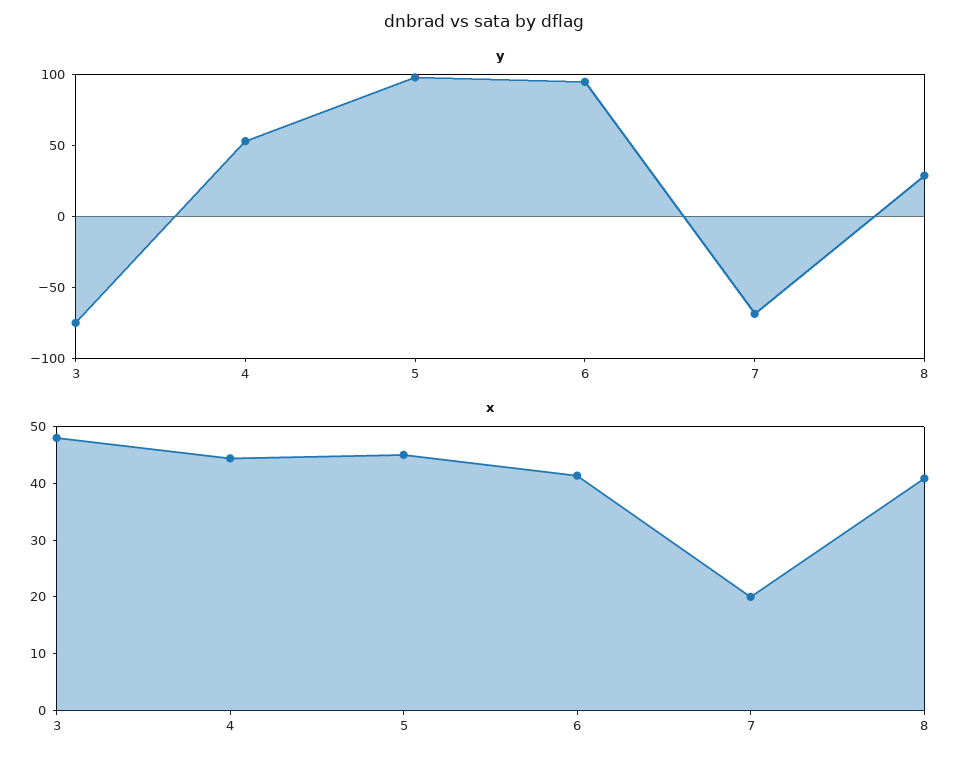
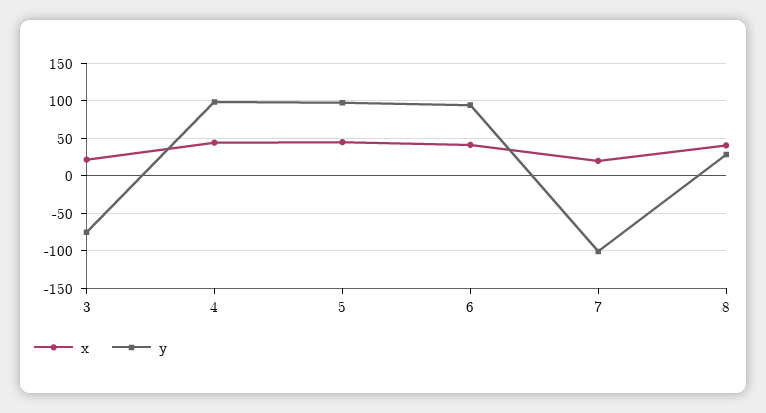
  {
    "y": {
      "3": -80,
-     "4": 50,
+     "4": 100,
      "5": 100,
      "6": 90,
-     "7": -70,
+     "7": -100,
      "8": 30
    },
    "x": {
-     "3": 48,
+     "3": 20,
      "4": 44,
      "5": 46,
      "6": 42,
      "7": 20,
      "8": 40
    }
  }

